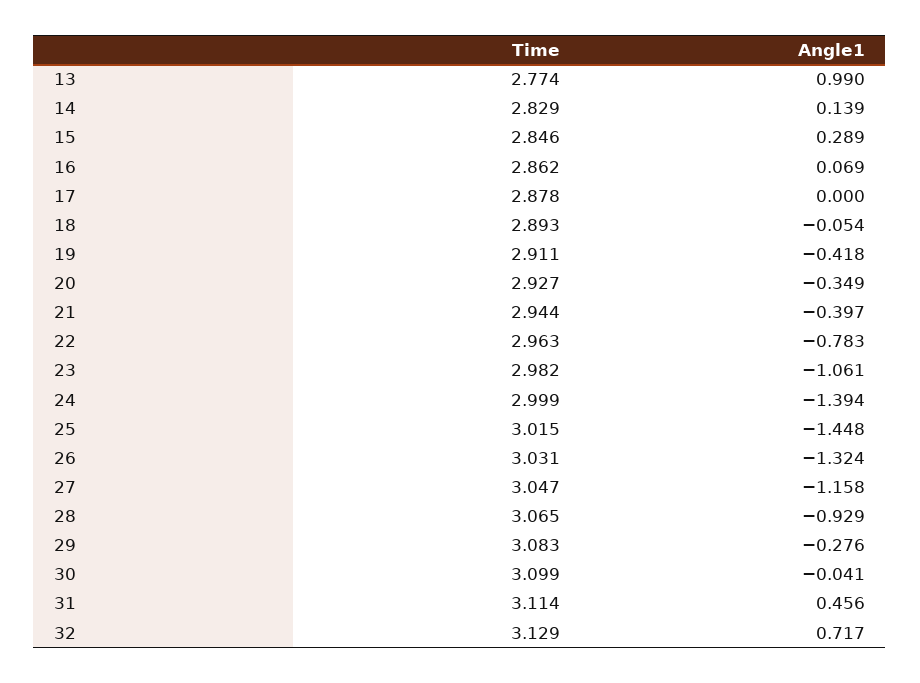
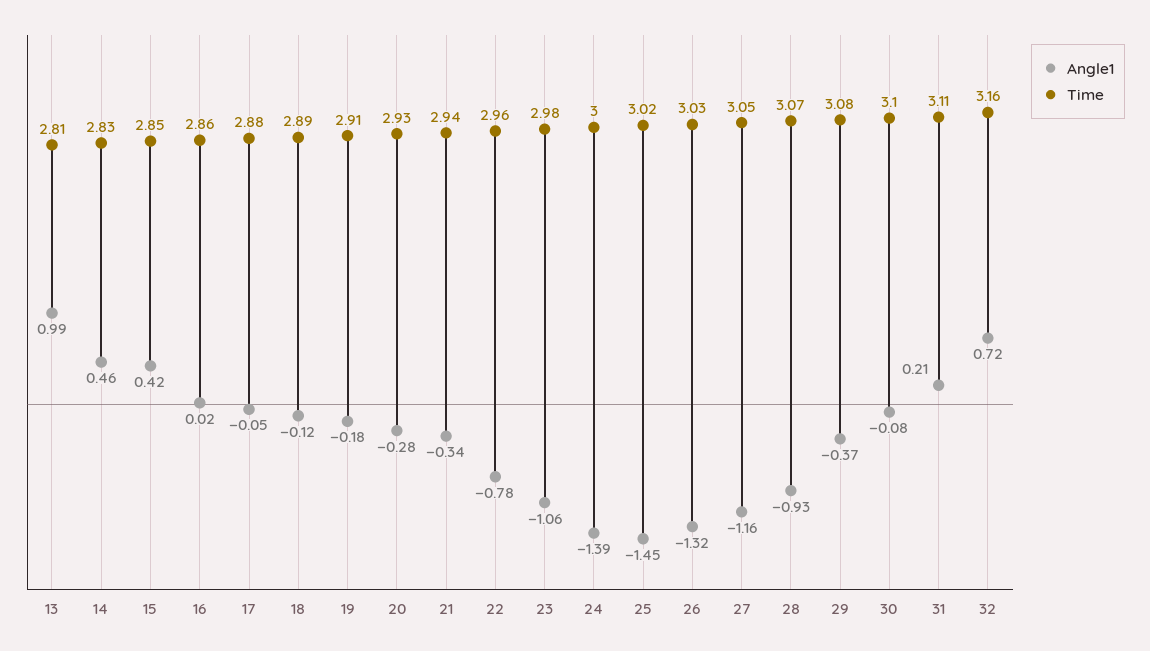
  {
    "Time": {
-     "13": 2.774,
+     "13": 2.81,
      "14": 2.829,
      "15": 2.846,
      "16": 2.862,
      "17": 2.878,
      "18": 2.893,
      "19": 2.911,
      "20": 2.927,
      "21": 2.944,
      "22": 2.963,
      "23": 2.982,
      "24": 2.999,
      "25": 3.015,
      "26": 3.031,
      "27": 3.047,
      "28": 3.065,
      "29": 3.083,
      "30": 3.099,
      "31": 3.114,
-     "32": 3.129
+     "32": 3.16
    },
    "Angle1": {
      "13": 0.99,
-     "14": 0.139,
+     "14": 0.46,
-     "15": 0.289,
+     "15": 0.42,
-     "16": 0.069,
+     "16": 0.02,
-     "17": 0,
+     "17": -0.05,
-     "18": -0.054,
+     "18": -0.12,
-     "19": -0.418,
+     "19": -0.18,
-     "20": -0.349,
+     "20": -0.28,
-     "21": -0.397,
+     "21": -0.34,
      "22": -0.783,
      "23": -1.061,
      "24": -1.394,
      "25": -1.448,
      "26": -1.324,
      "27": -1.158,
      "28": -0.929,
-     "29": -0.276,
+     "29": -0.37,
-     "30": -0.041,
+     "30": -0.08,
-     "31": 0.456,
+     "31": 0.21,
      "32": 0.717
    }
  }

